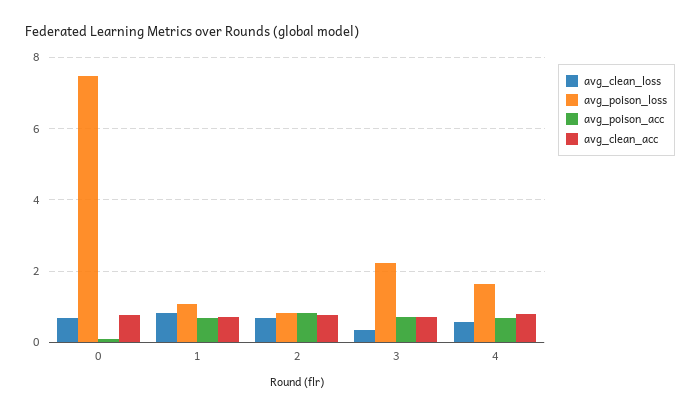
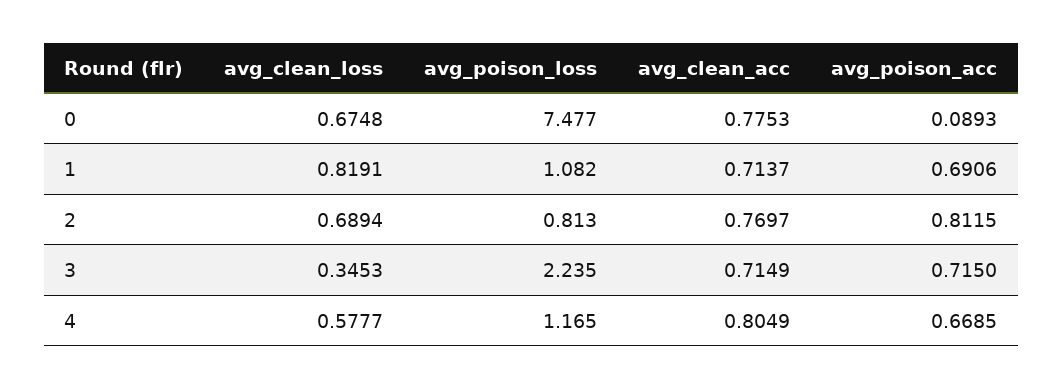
  {
    "avg_clean_loss": {
      "0": 0.6748,
      "1": 0.8191,
      "2": 0.6894,
      "3": 0.3453,
      "4": 0.5777
    },
    "avg_poison_loss": {
      "0": 7.477,
      "1": 1.082,
      "2": 0.813,
      "3": 2.235,
-     "4": 1.6
+     "4": 1.165
    },
    "avg_poison_acc": {
      "0": 0.0893,
      "1": 0.6906,
      "2": 0.8115,
      "3": 0.715,
      "4": 0.6685
    },
    "avg_clean_acc": {
      "0": 0.7753,
      "1": 0.7137,
      "2": 0.7697,
      "3": 0.7149,
      "4": 0.8049
    }
  }

